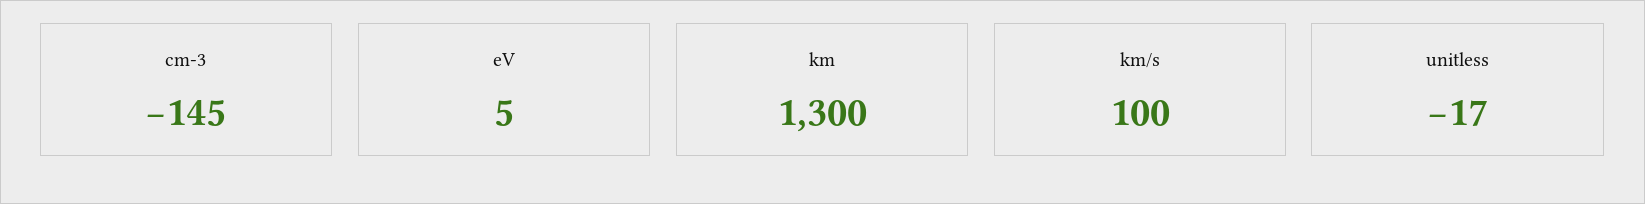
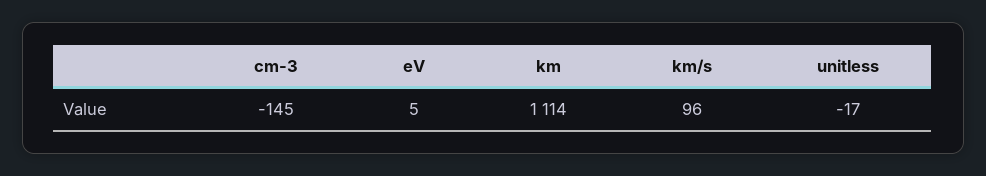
  {
    "cm-3": -145,
    "eV": 5,
-   "km": 1300,
+   "km": 1114,
-   "km/s": 100,
+   "km/s": 96,
    "unitless": -17
  }

